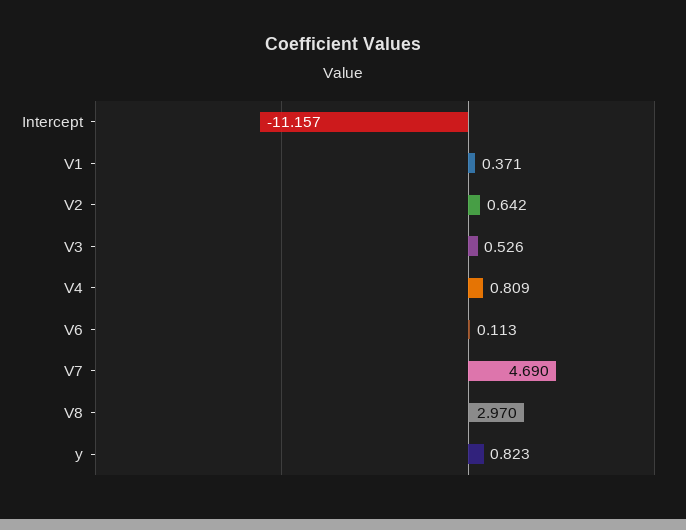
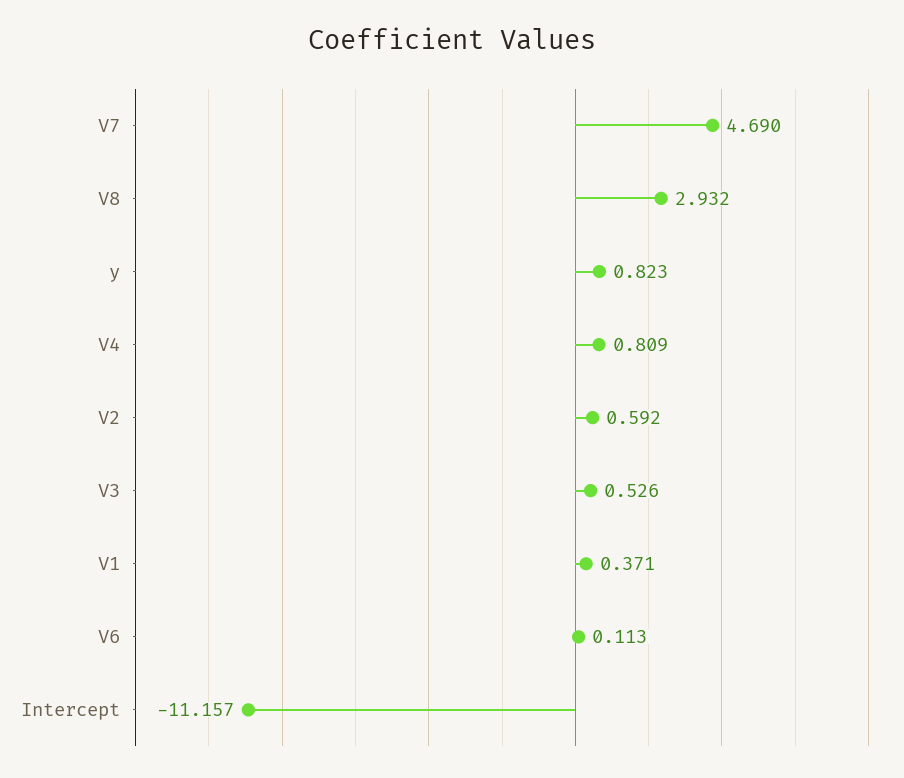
  {
    "Intercept": -11.157,
    "V1": 0.371,
-   "V2": 0.642,
+   "V2": 0.592,
    "V3": 0.526,
    "V4": 0.809,
    "V6": 0.113,
    "V7": 4.69,
-   "V8": 2.97,
+   "V8": 2.932,
    "y": 0.823
  }

